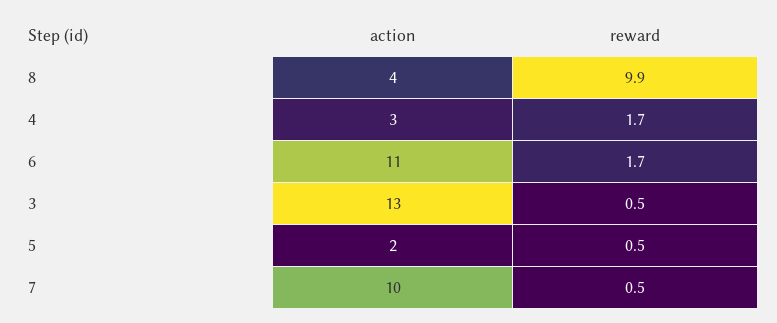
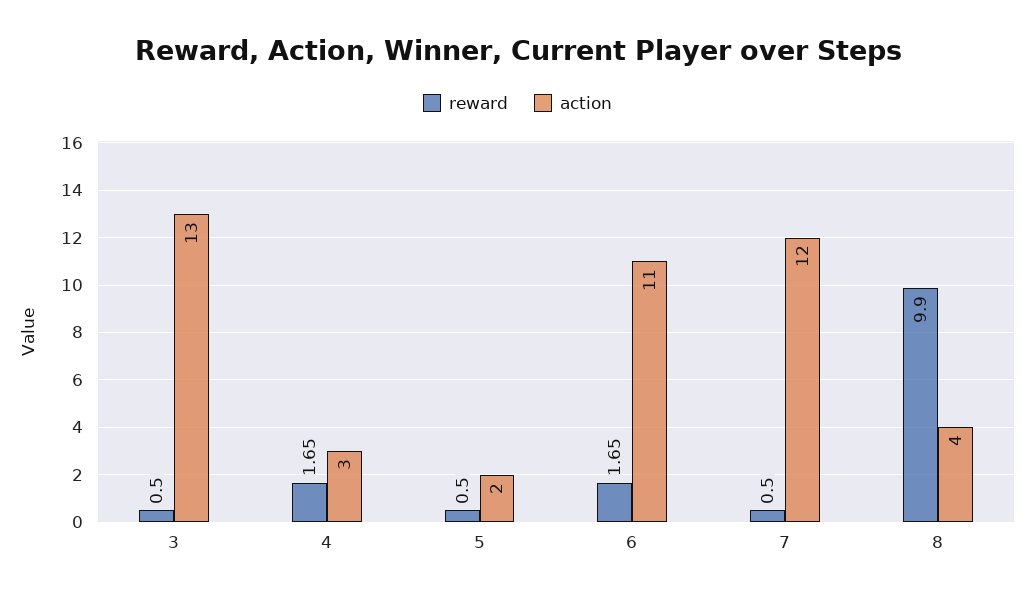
  {
    "action": {
      "8": 4,
      "4": 3,
      "6": 11,
      "3": 13,
      "5": 2,
-     "7": 10
+     "7": 12
    },
    "reward": {
      "8": 9.9,
      "4": 1.65,
      "6": 1.65,
      "3": 0.5,
      "5": 0.5,
      "7": 0.5
    }
  }

